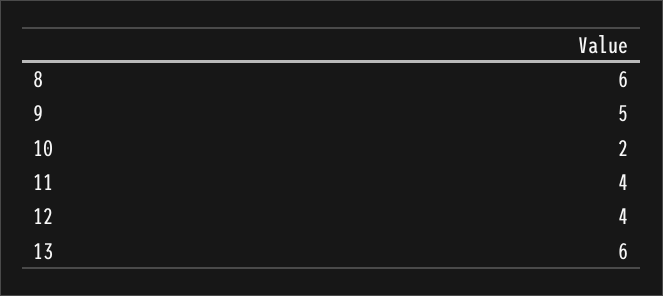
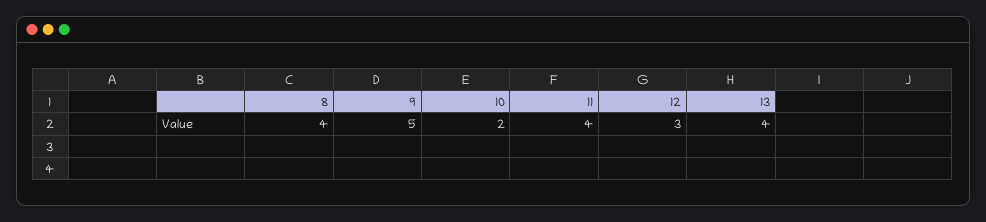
  {
-   "8": 6,
+   "8": 4,
    "9": 5,
    "10": 2,
    "11": 4,
-   "12": 4,
+   "12": 3,
-   "13": 6
+   "13": 4
  }

